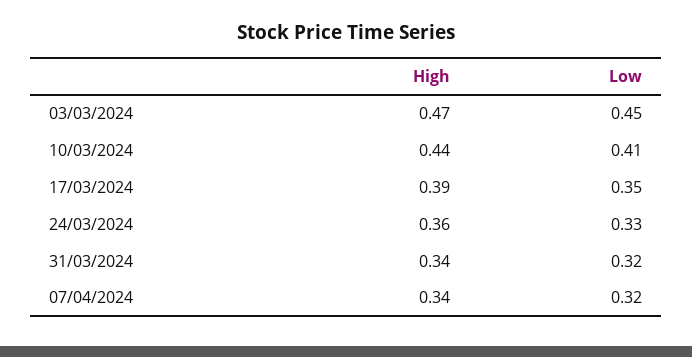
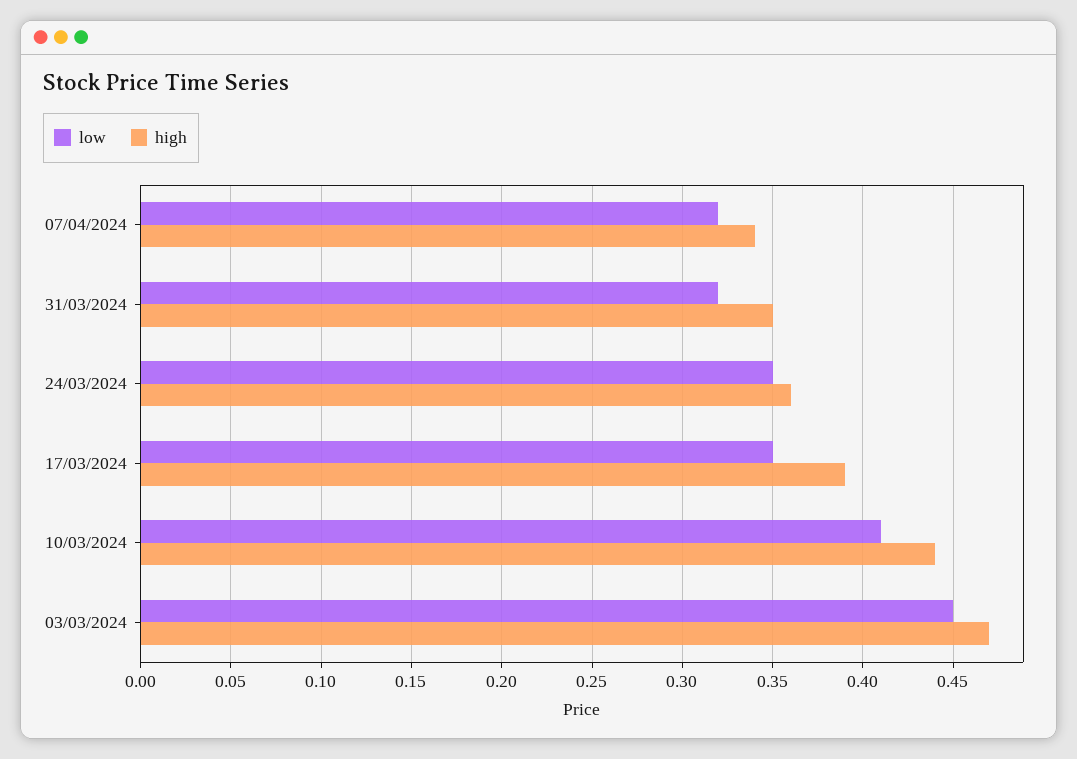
  {
    "High": {
      "03/03/2024": 0.47,
      "10/03/2024": 0.44,
      "17/03/2024": 0.39,
      "24/03/2024": 0.36,
-     "31/03/2024": 0.34,
+     "31/03/2024": 0.35,
      "07/04/2024": 0.34
    },
    "Low": {
      "03/03/2024": 0.45,
      "10/03/2024": 0.41,
      "17/03/2024": 0.35,
-     "24/03/2024": 0.33,
+     "24/03/2024": 0.35,
      "31/03/2024": 0.32,
      "07/04/2024": 0.32
    }
  }

